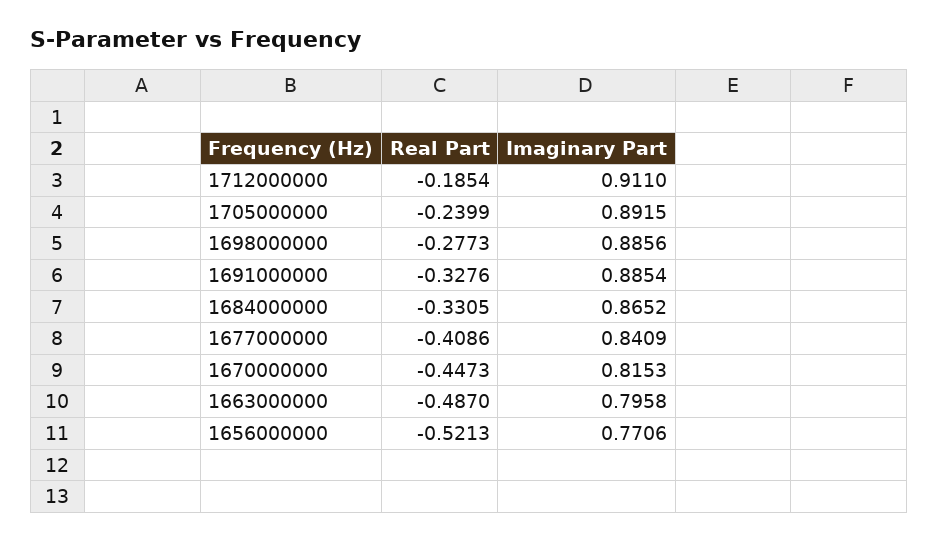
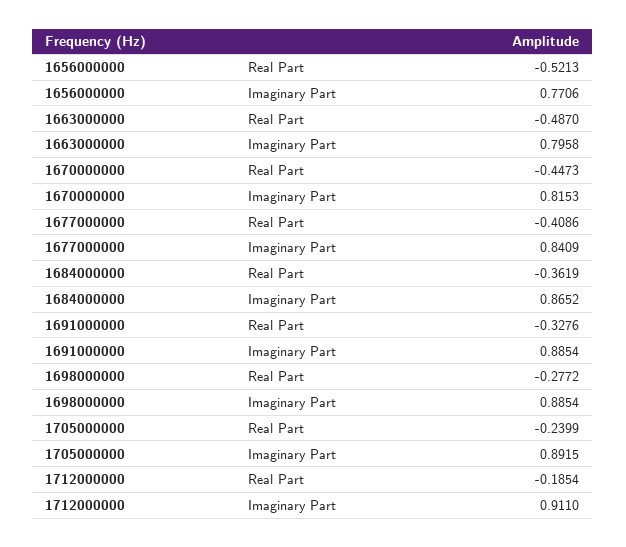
  {
    "Real Part": {
      "1712000000": -0.1854,
      "1705000000": -0.2399,
-     "1698000000": -0.2773,
+     "1698000000": -0.2772,
      "1691000000": -0.3276,
-     "1684000000": -0.3305,
+     "1684000000": -0.3619,
      "1677000000": -0.4086,
      "1670000000": -0.4473,
      "1663000000": -0.487,
      "1656000000": -0.5213
    },
    "Imaginary Part": {
      "1712000000": 0.911,
      "1705000000": 0.8915,
-     "1698000000": 0.8856,
+     "1698000000": 0.8854,
      "1691000000": 0.8854,
      "1684000000": 0.8652,
      "1677000000": 0.8409,
      "1670000000": 0.8153,
      "1663000000": 0.7958,
      "1656000000": 0.7706
    }
  }

